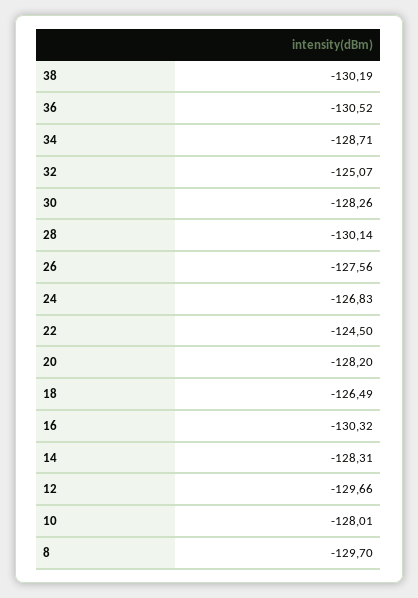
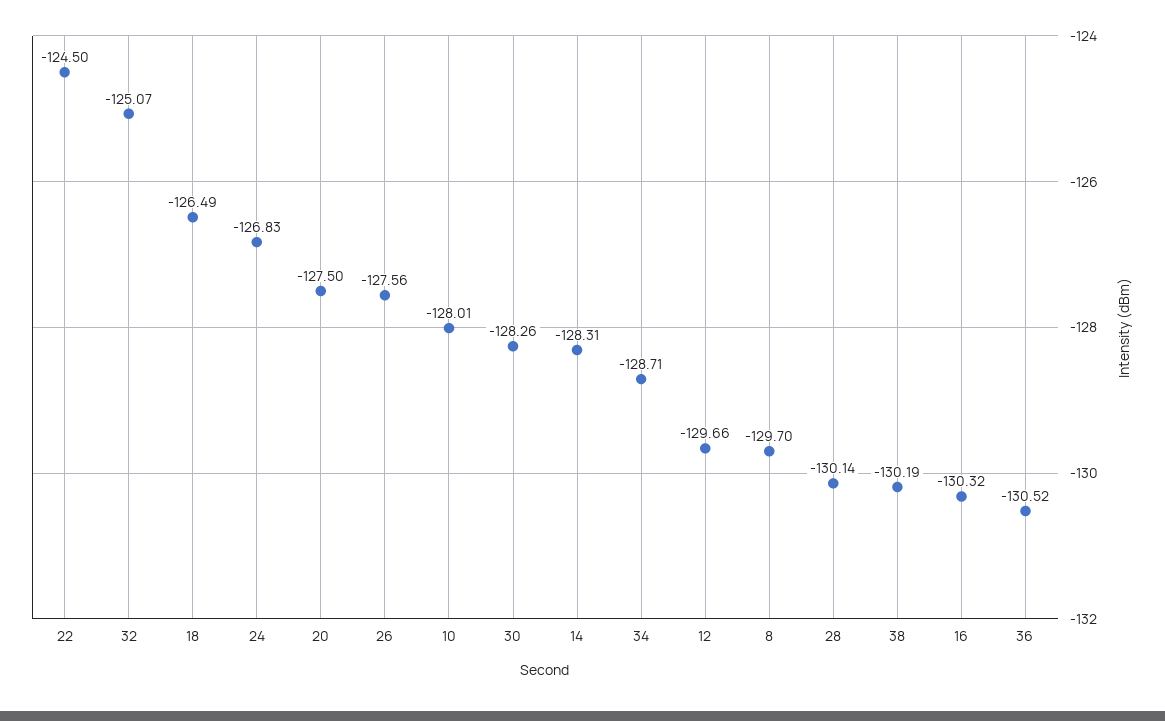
  {
    "38": -130.19,
    "36": -130.52,
    "34": -128.71,
    "32": -125.07,
    "30": -128.26,
    "28": -130.14,
    "26": -127.56,
    "24": -126.83,
    "22": -124.5,
-   "20": -128.2,
+   "20": -127.5,
    "18": -126.49,
    "16": -130.32,
    "14": -128.31,
    "12": -129.66,
    "10": -128.01,
    "8": -129.7
  }

